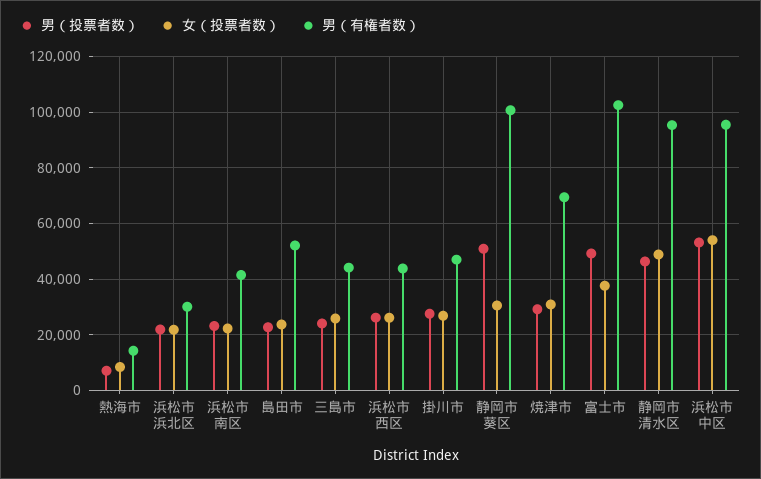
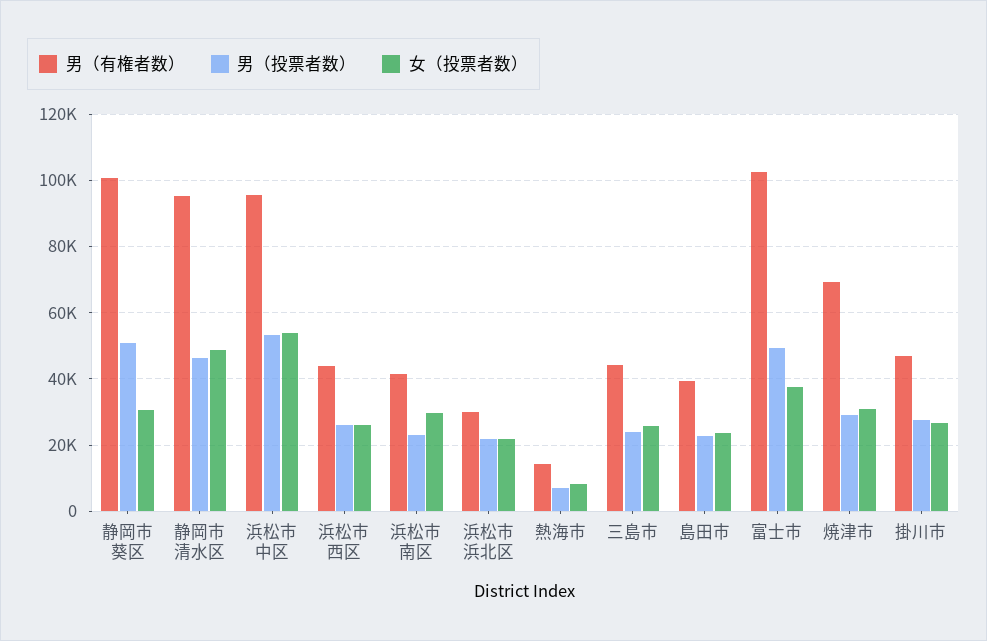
  {
    "男（投票者数）": {
      "熱海市": 8000,
      "浜松市浜北区": 22000,
      "浜松市南区": 24000,
      "島田市": 22000,
      "三島市": 24000,
      "浜松市西区": 26000,
      "掛川市": 28000,
      "静岡市葵区": 50000,
      "焼津市": 30000,
      "富士市": 50000,
      "静岡市清水区": 46000,
      "浜松市中区": 54000
    },
    "女（投票者数）": {
      "熱海市": 8000,
      "浜松市浜北区": 22000,
-     "浜松市南区": 22500,
+     "浜松市南区": 30000,
      "島田市": 24000,
      "三島市": 26000,
      "浜松市西区": 26000,
      "掛川市": 26000,
      "静岡市葵区": 30000,
      "焼津市": 30000,
      "富士市": 38000,
      "静岡市清水区": 48000,
      "浜松市中区": 54000
    },
    "男（有権者数）": {
      "熱海市": 14000,
      "浜松市浜北区": 30000,
      "浜松市南区": 42000,
-     "島田市": 52500,
+     "島田市": 40000,
      "三島市": 44000,
      "浜松市西区": 44000,
      "掛川市": 48000,
      "静岡市葵区": 100000,
      "焼津市": 70000,
      "富士市": 102000,
      "静岡市清水区": 96000,
      "浜松市中区": 96000
    }
  }

